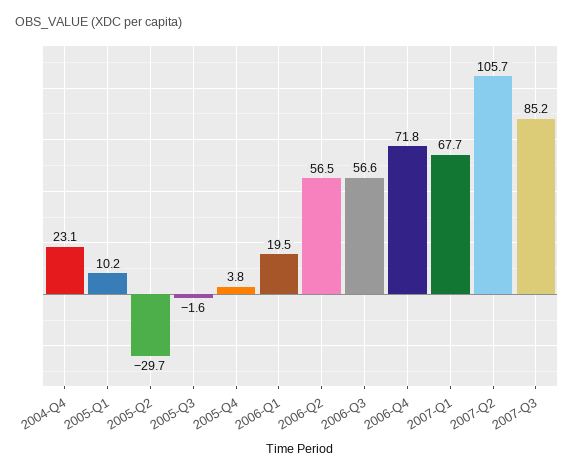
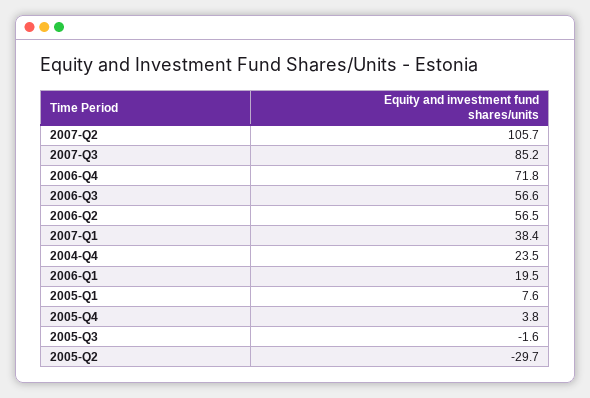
  {
-   "2004-Q4": 23.1,
+   "2004-Q4": 23.5,
-   "2005-Q1": 10.2,
+   "2005-Q1": 7.6,
    "2005-Q2": -29.7,
    "2005-Q3": -1.6,
    "2005-Q4": 3.8,
    "2006-Q1": 19.5,
    "2006-Q2": 56.5,
    "2006-Q3": 56.6,
    "2006-Q4": 71.8,
-   "2007-Q1": 67.7,
+   "2007-Q1": 38.4,
    "2007-Q2": 105.7,
    "2007-Q3": 85.2
  }

